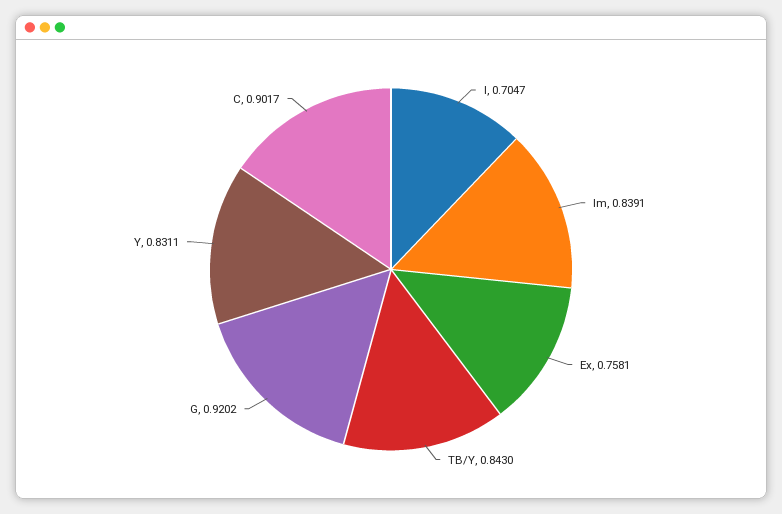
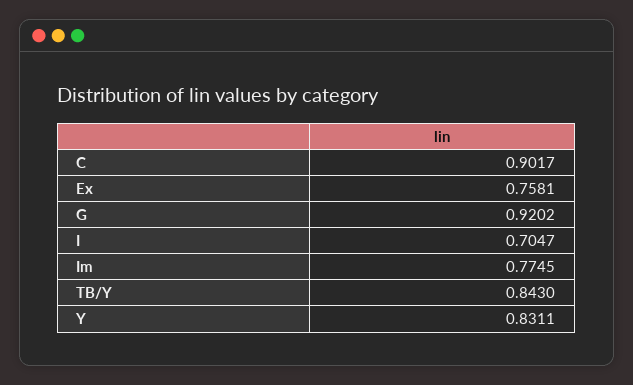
  {
    "I": 0.7047,
-   "Im": 0.8391,
+   "Im": 0.7745,
    "Ex": 0.7581,
    "TB/Y": 0.843,
    "G": 0.9202,
    "Y": 0.8311,
    "C": 0.9017
  }

